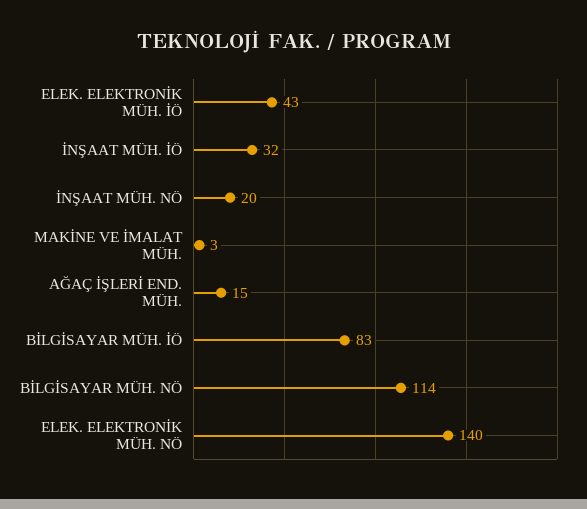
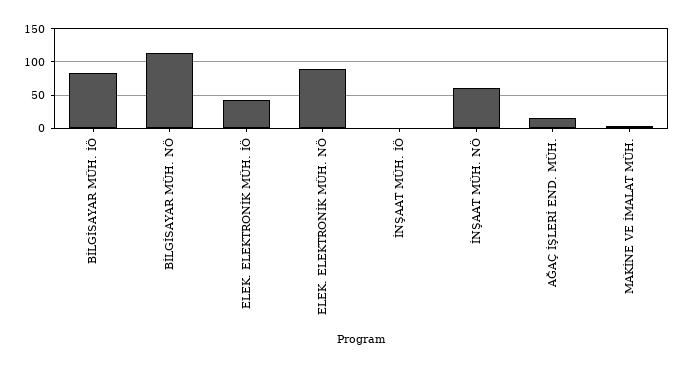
  {
    "ELEK. ELEKTRONİK MÜH. İÖ": 43,
-   "İNŞAAT MÜH. İÖ": 32,
+   "İNŞAAT MÜH. İÖ": 0,
-   "İNŞAAT MÜH. NÖ": 20,
+   "İNŞAAT MÜH. NÖ": 60,
    "MAKİNE VE İMALAT MÜH.": 3,
    "AĞAÇ İŞLERİ END. MÜH.": 15,
    "BİLGİSAYAR MÜH. İÖ": 83,
    "BİLGİSAYAR MÜH. NÖ": 114,
-   "ELEK. ELEKTRONİK MÜH. NÖ": 140
+   "ELEK. ELEKTRONİK MÜH. NÖ": 90
  }

